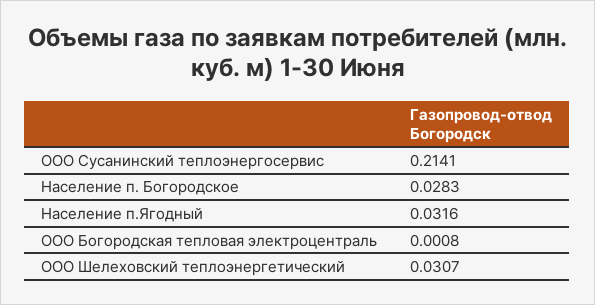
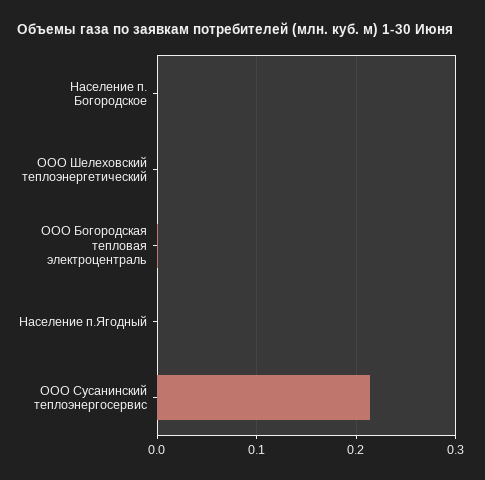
  {
    "ООО Сусанинский теплоэнергосервис": 0.2141,
-   "Население п. Богородское": 0.0283,
+   "Население п. Богородское": 0,
-   "Население п.Ягодный": 0.0316,
+   "Население п.Ягодный": 0,
    "ООО Богородская тепловая электроцентраль": 0.0008,
-   "ООО Шелеховский теплоэнергетический": 0.0307
+   "ООО Шелеховский теплоэнергетический": 0
  }

